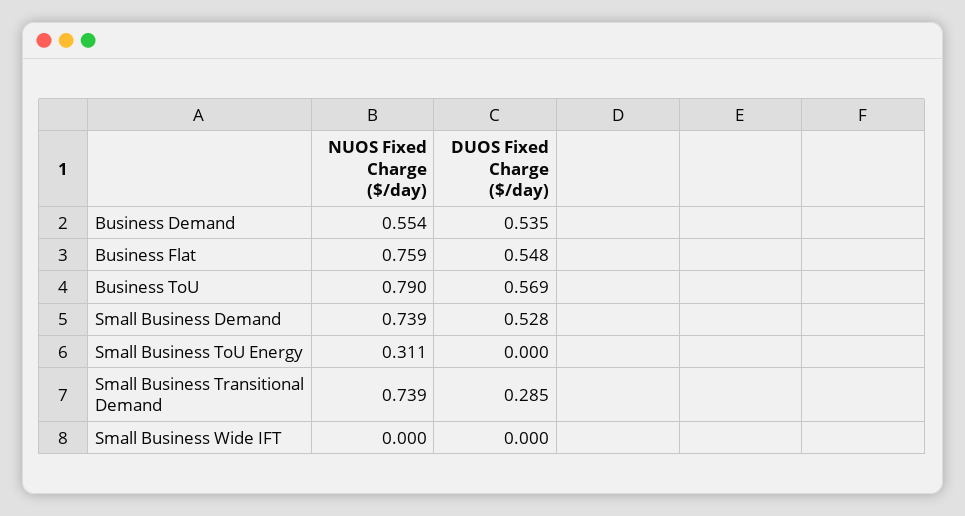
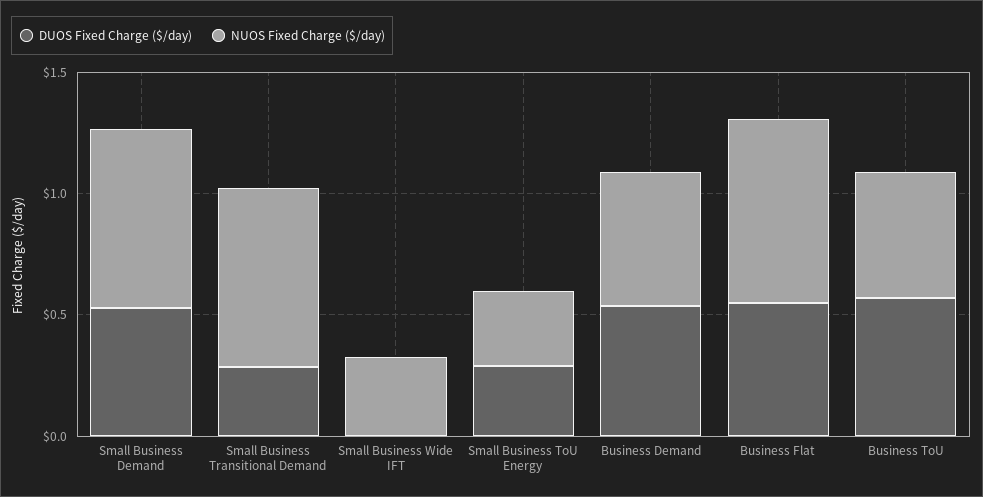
  {
    "NUOS Fixed Charge ($/day)": {
      "Business Demand": 0.554,
      "Business Flat": 0.759,
-     "Business ToU": 0.79,
+     "Business ToU": 0.5,
      "Small Business Demand": 0.739,
      "Small Business ToU Energy": 0.311,
      "Small Business Transitional Demand": 0.739,
-     "Small Business Wide IFT": 0
+     "Small Business Wide IFT": 0.3
    },
    "DUOS Fixed Charge ($/day)": {
      "Business Demand": 0.535,
      "Business Flat": 0.548,
      "Business ToU": 0.569,
      "Small Business Demand": 0.528,
-     "Small Business ToU Energy": 0,
+     "Small Business ToU Energy": 0.3,
      "Small Business Transitional Demand": 0.285,
      "Small Business Wide IFT": 0
    }
  }

